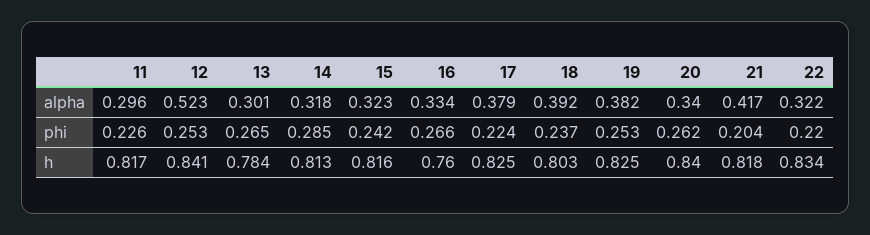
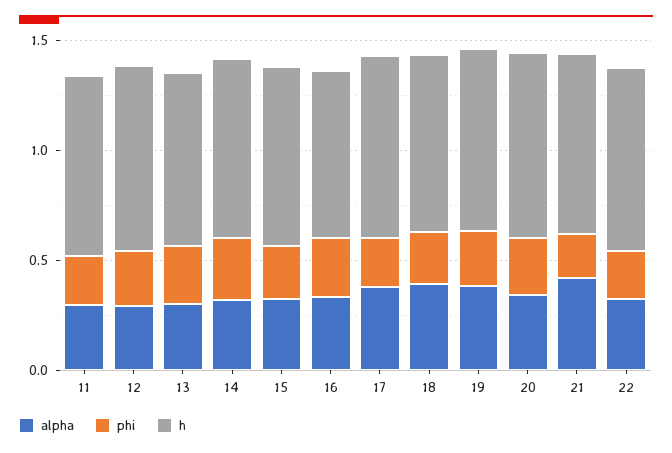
  {
    "alpha": {
      "11": 0.296,
-     "12": 0.523,
+     "12": 0.3,
      "13": 0.301,
      "14": 0.318,
      "15": 0.323,
      "16": 0.334,
      "17": 0.379,
      "18": 0.392,
      "19": 0.382,
      "20": 0.34,
      "21": 0.417,
      "22": 0.322
    },
    "phi": {
      "11": 0.226,
      "12": 0.253,
      "13": 0.265,
      "14": 0.285,
      "15": 0.242,
      "16": 0.266,
      "17": 0.224,
      "18": 0.237,
      "19": 0.253,
      "20": 0.262,
      "21": 0.204,
      "22": 0.22
    },
    "h": {
      "11": 0.817,
      "12": 0.841,
      "13": 0.784,
      "14": 0.813,
      "15": 0.816,
      "16": 0.76,
      "17": 0.825,
      "18": 0.803,
      "19": 0.825,
      "20": 0.84,
      "21": 0.818,
      "22": 0.834
    }
  }

